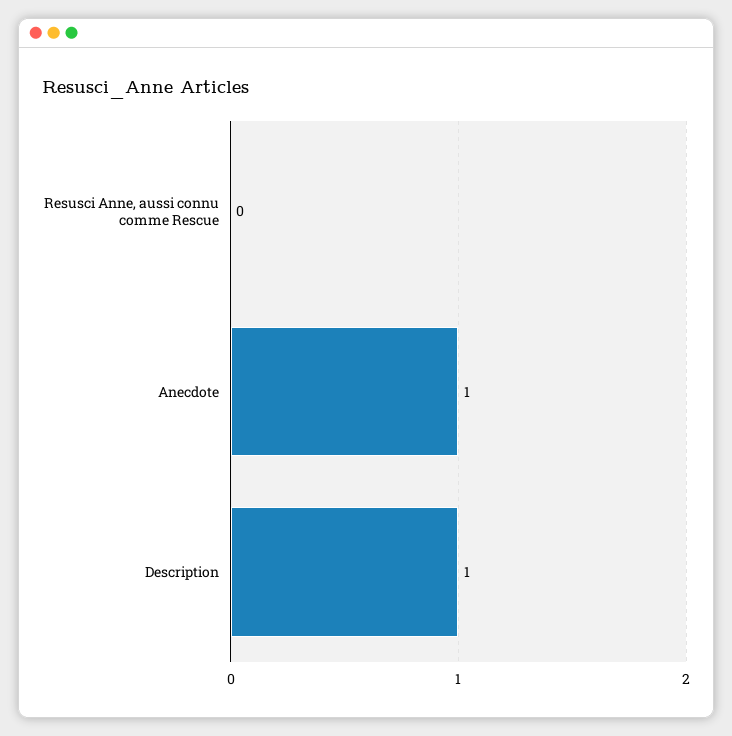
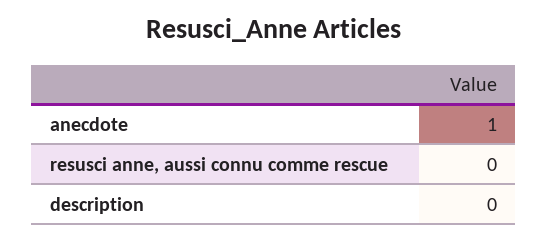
  {
    "Resusci Anne, aussi connu comme Rescue": 0,
    "Anecdote": 1,
-   "Description": 1
+   "Description": 0
  }

